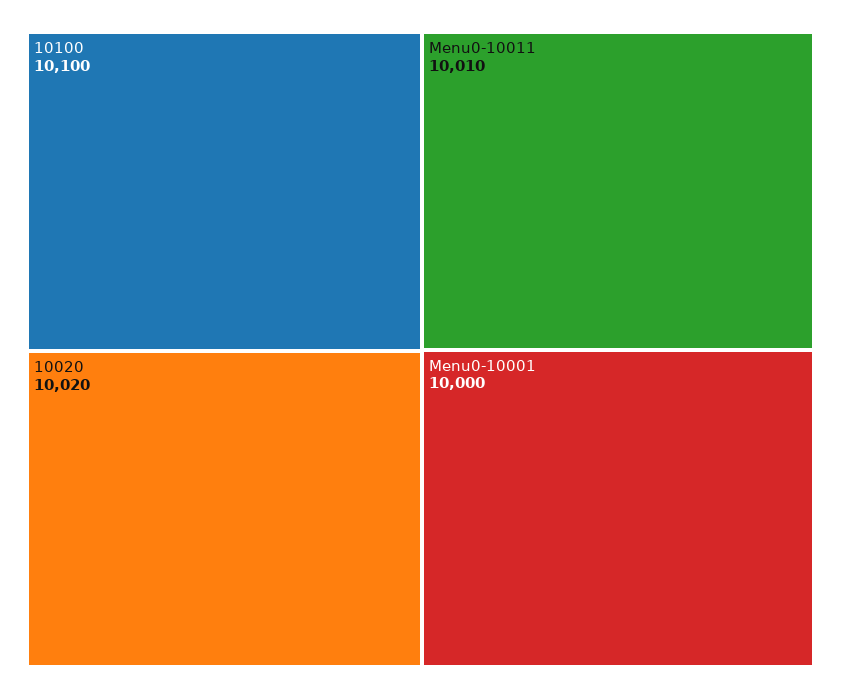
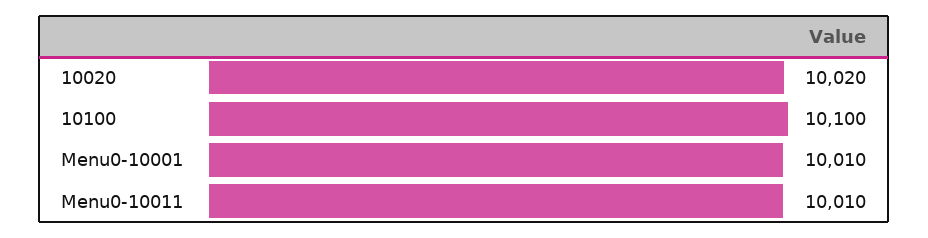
  {
    "10100": 10100,
    "10020": 10020,
    "Menu0-10011": 10010,
-   "Menu0-10001": 10000
+   "Menu0-10001": 10010
  }

